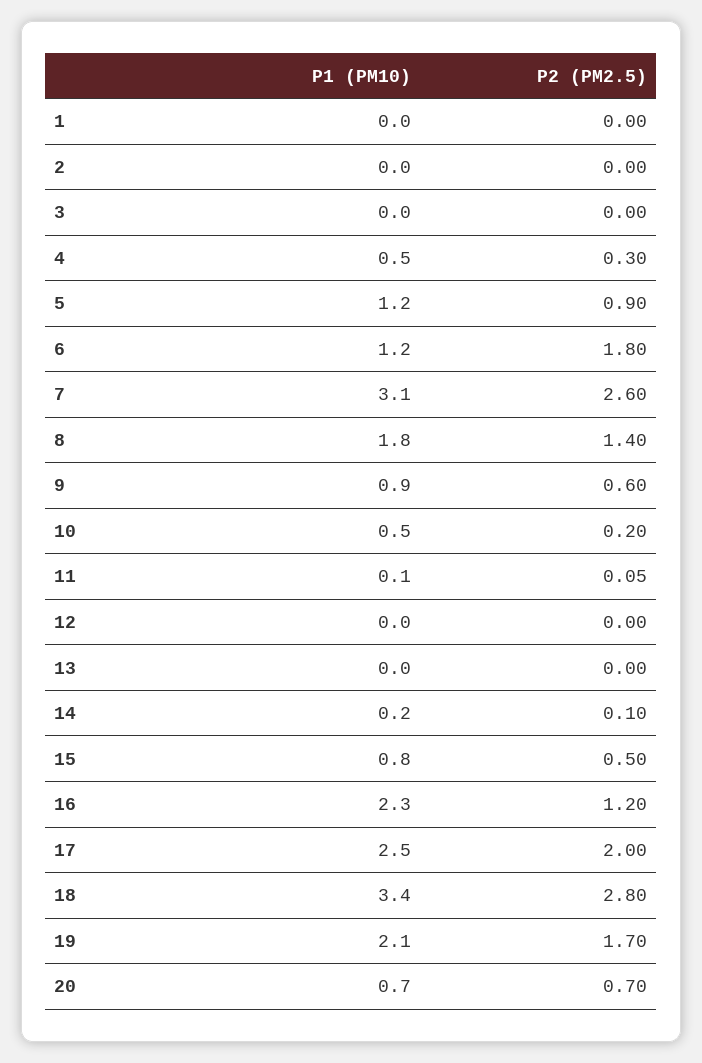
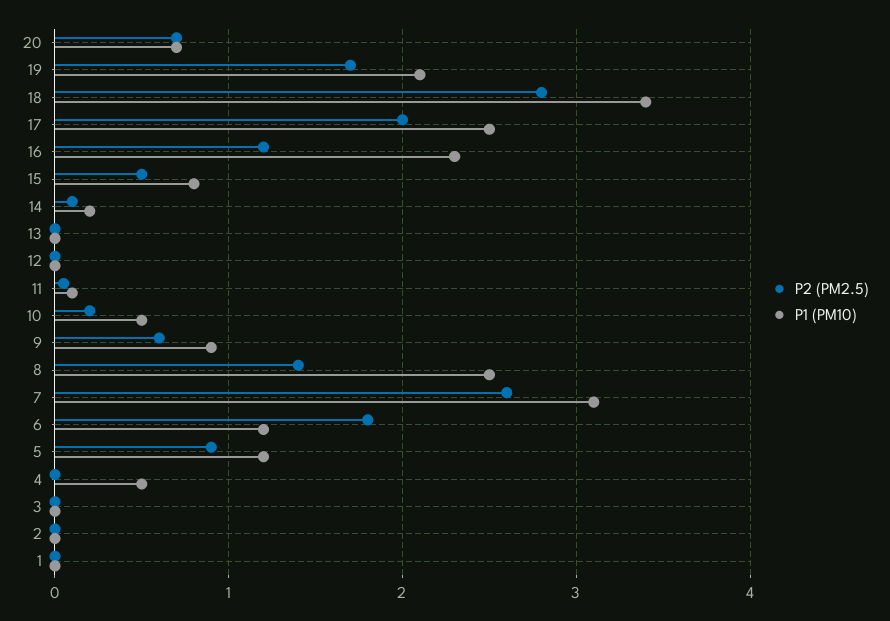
  {
    "P1 (PM10)": {
      "1": 0,
      "2": 0,
      "3": 0,
      "4": 0.5,
      "5": 1.2,
      "6": 1.2,
      "7": 3.1,
-     "8": 1.8,
+     "8": 2.5,
      "9": 0.9,
      "10": 0.5,
      "11": 0.1,
      "12": 0,
      "13": 0,
      "14": 0.2,
      "15": 0.8,
      "16": 2.3,
      "17": 2.5,
      "18": 3.4,
      "19": 2.1,
      "20": 0.7
    },
    "P2 (PM2.5)": {
      "1": 0,
      "2": 0,
      "3": 0,
-     "4": 0.3,
+     "4": 0,
      "5": 0.9,
      "6": 1.8,
      "7": 2.6,
      "8": 1.4,
      "9": 0.6,
      "10": 0.2,
      "11": 0.05,
      "12": 0,
      "13": 0,
      "14": 0.1,
      "15": 0.5,
      "16": 1.2,
      "17": 2,
      "18": 2.8,
      "19": 1.7,
      "20": 0.7
    }
  }

